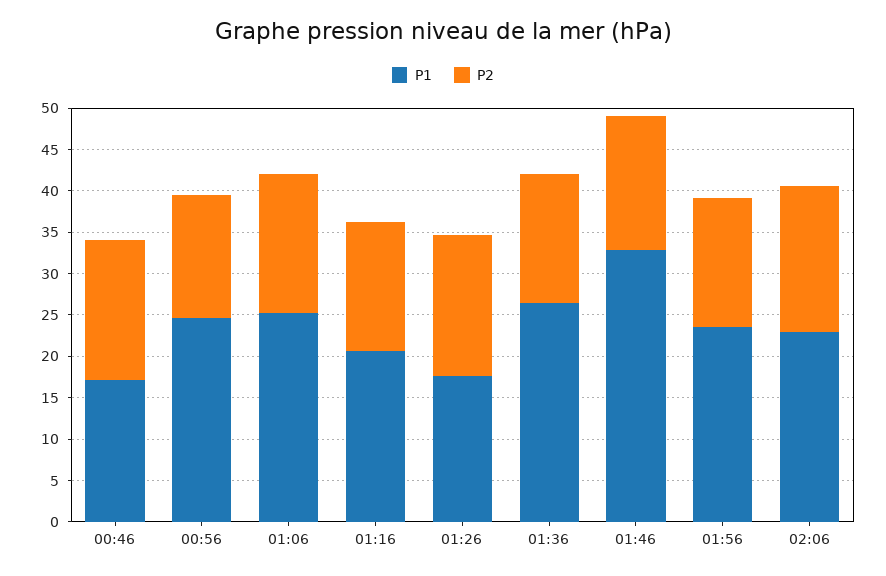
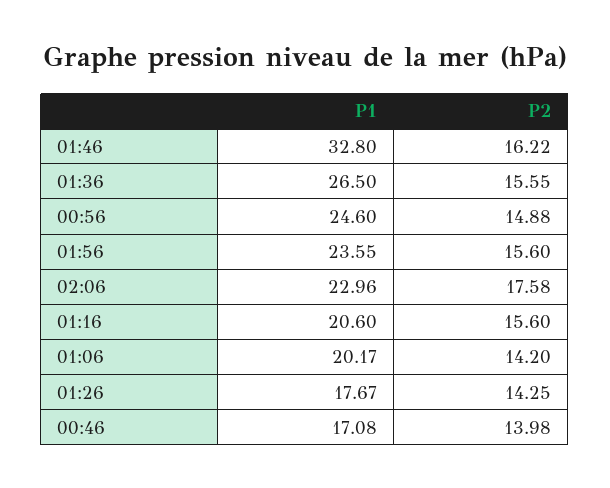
  {
    "P1": {
      "00:46": 17.08,
      "00:56": 24.6,
-     "01:06": 25,
+     "01:06": 20.17,
      "01:16": 20.6,
      "01:26": 17.67,
      "01:36": 26.5,
      "01:46": 32.8,
      "01:56": 23.55,
      "02:06": 22.96
    },
    "P2": {
-     "00:46": 17,
+     "00:46": 13.98,
      "00:56": 14.88,
-     "01:06": 17,
+     "01:06": 14.2,
      "01:16": 15.6,
-     "01:26": 17,
+     "01:26": 14.25,
      "01:36": 15.55,
      "01:46": 16.22,
      "01:56": 15.6,
      "02:06": 17.58
    }
  }

